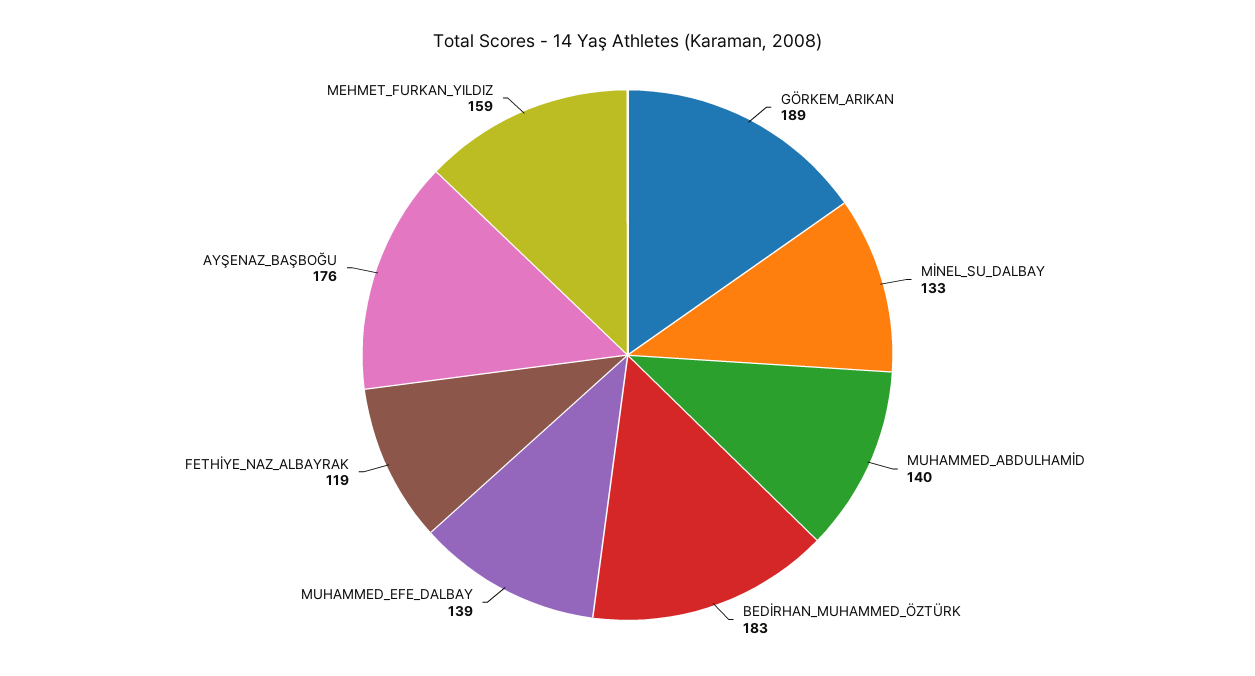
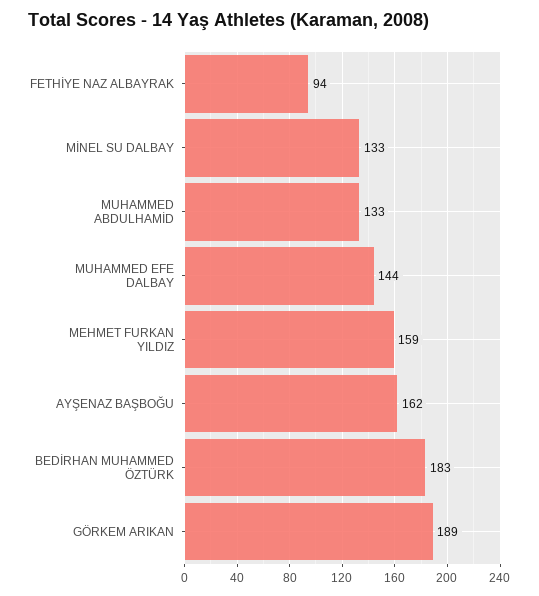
  {
    "GÖRKEM_ARIKAN": 189,
    "MİNEL_SU_DALBAY": 133,
-   "MUHAMMED_ABDULHAMİD": 140,
+   "MUHAMMED_ABDULHAMİD": 133,
    "BEDİRHAN_MUHAMMED_ÖZTÜRK": 183,
-   "MUHAMMED_EFE_DALBAY": 139,
+   "MUHAMMED_EFE_DALBAY": 144,
-   "FETHİYE_NAZ_ALBAYRAK": 119,
+   "FETHİYE_NAZ_ALBAYRAK": 94,
-   "AYŞENAZ_BAŞBOĞU": 176,
+   "AYŞENAZ_BAŞBOĞU": 162,
    "MEHMET_FURKAN_YILDIZ": 159
  }

